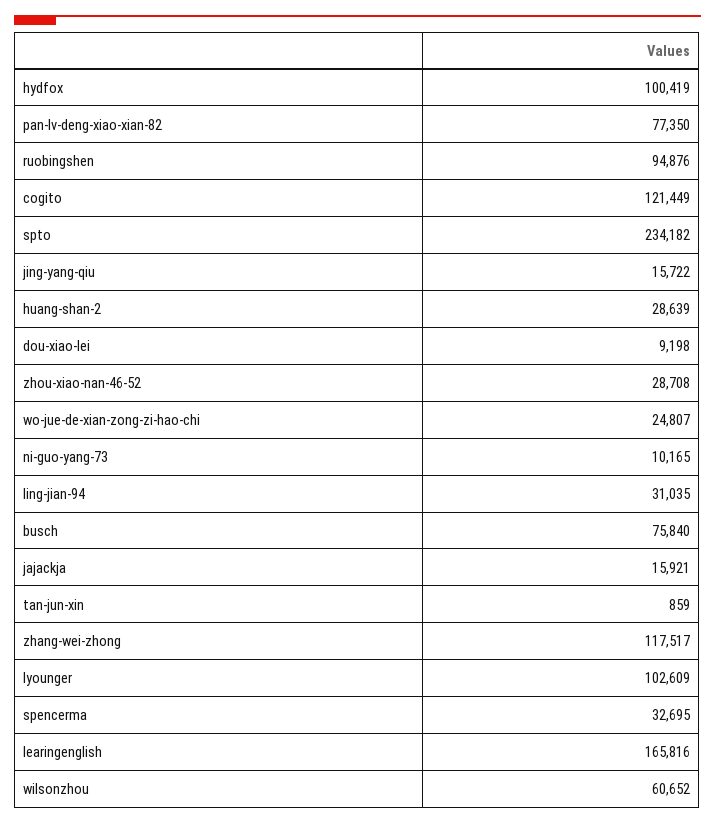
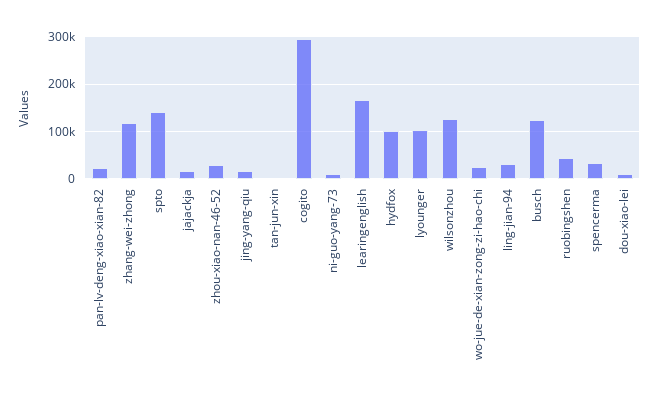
  {
    "hydfox": 100419,
-   "pan-lv-deng-xiao-xian-82": 77350,
+   "pan-lv-deng-xiao-xian-82": 20000,
-   "ruobingshen": 94876,
+   "ruobingshen": 40000,
-   "cogito": 121449,
+   "cogito": 300000,
-   "spto": 234182,
+   "spto": 140000,
    "jing-yang-qiu": 15722,
-   "huang-shan-2": 28639,
    "dou-xiao-lei": 9198,
    "zhou-xiao-nan-46-52": 28708,
    "wo-jue-de-xian-zong-zi-hao-chi": 24807,
    "ni-guo-yang-73": 10165,
    "ling-jian-94": 31035,
-   "busch": 75840,
+   "busch": 120000,
    "jajackja": 15921,
    "tan-jun-xin": 859,
    "zhang-wei-zhong": 117517,
    "lyounger": 102609,
    "spencerma": 32695,
    "learingenglish": 165816,
-   "wilsonzhou": 60652
+   "wilsonzhou": 120000
  }

